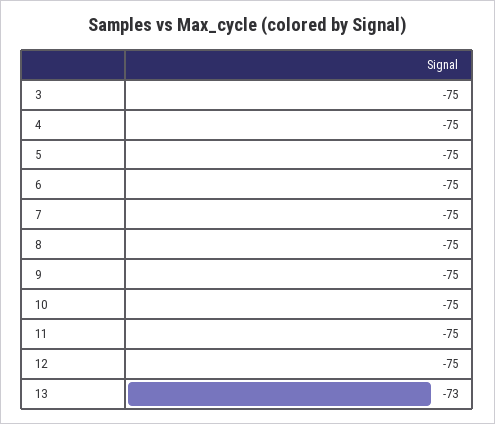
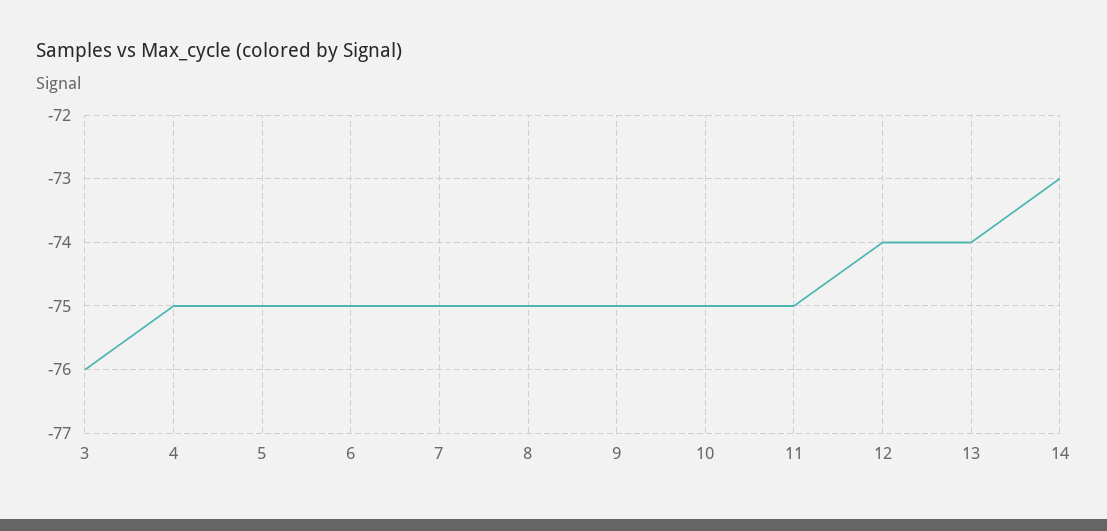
  {
-   "3": -75,
+   "3": -76,
    "4": -75,
    "5": -75,
    "6": -75,
    "7": -75,
    "8": -75,
    "9": -75,
    "10": -75,
    "11": -75,
-   "12": -75,
+   "12": -74,
-   "13": -73
+   "13": -74,
+   "14": -73
  }

